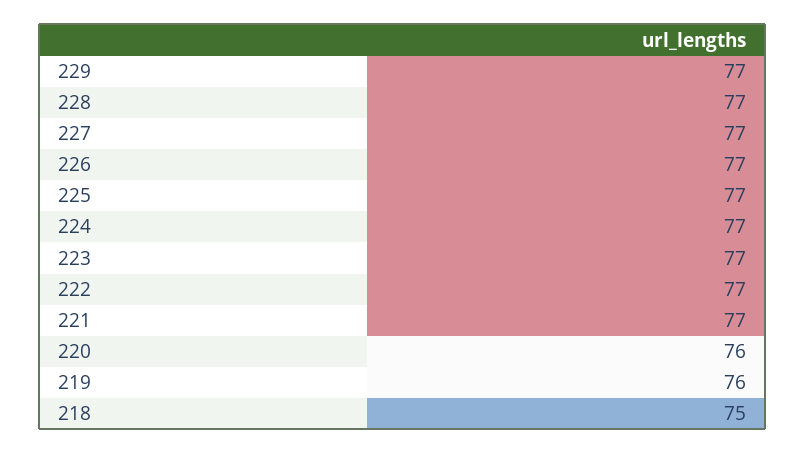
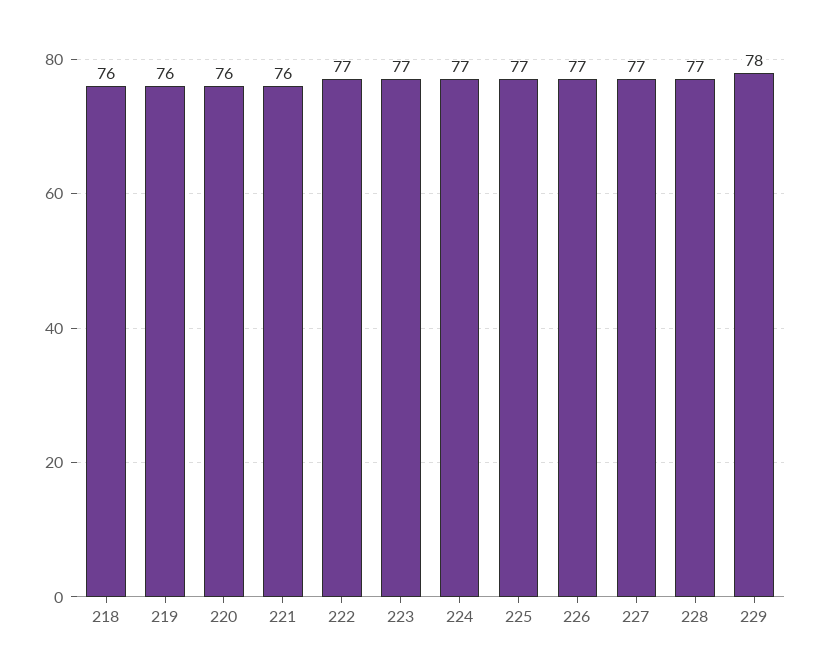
  {
-   "229": 77,
+   "229": 78,
    "228": 77,
    "227": 77,
    "226": 77,
    "225": 77,
    "224": 77,
    "223": 77,
    "222": 77,
-   "221": 77,
+   "221": 76,
    "220": 76,
    "219": 76,
-   "218": 75
+   "218": 76
  }

